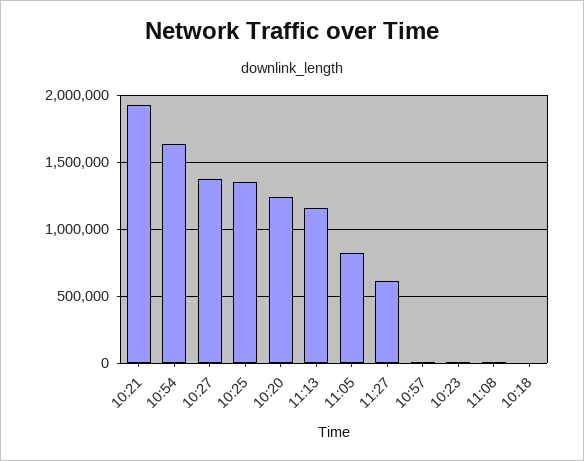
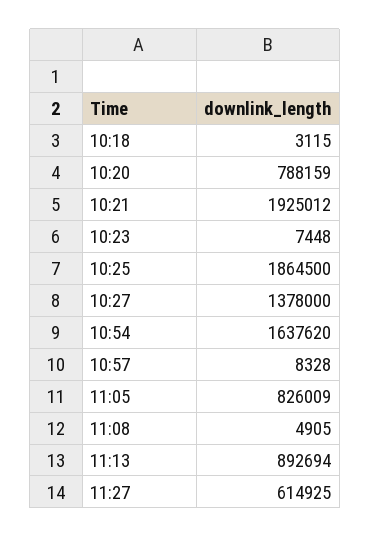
  {
    "10:21": 1925012,
    "10:54": 1637620,
    "10:27": 1378000,
-   "10:25": 1350000,
+   "10:25": 1864500,
-   "10:20": 1250000,
+   "10:20": 788159,
-   "11:13": 1150000,
+   "11:13": 892694,
    "11:05": 826009,
    "11:27": 614925,
    "10:57": 8328,
    "10:23": 7448,
    "11:08": 4905,
    "10:18": 3115
  }

